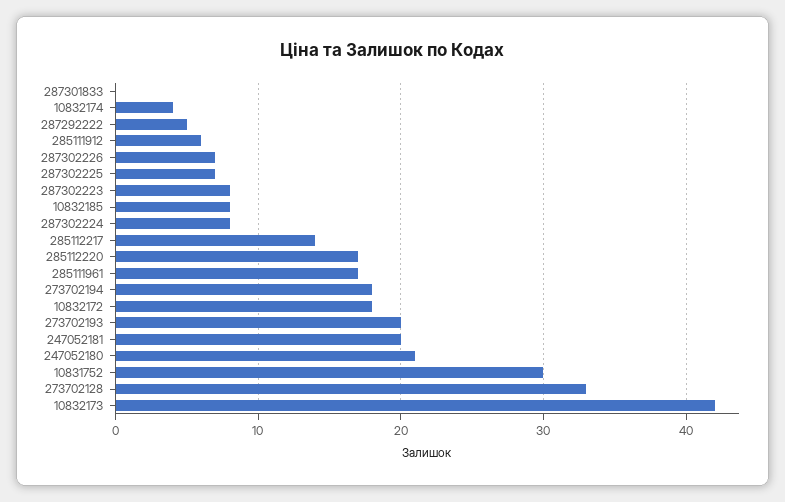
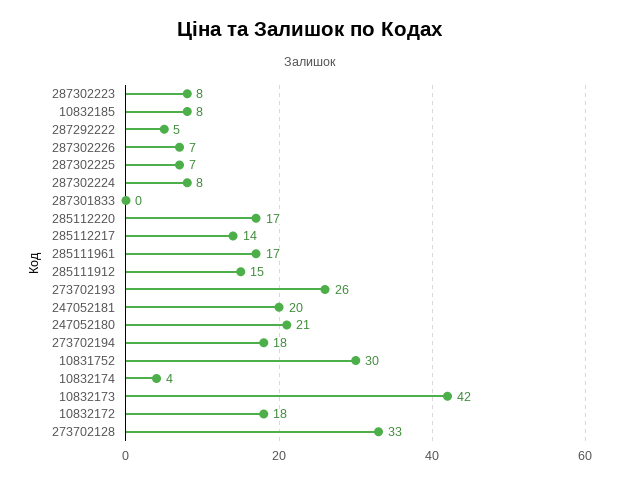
  {
    "287301833": 0,
    "10832174": 4,
    "287292222": 5,
-   "285111912": 6,
+   "285111912": 15,
    "287302226": 7,
    "287302225": 7,
    "287302223": 8,
    "10832185": 8,
    "287302224": 8,
    "285112217": 14,
    "285112220": 17,
    "285111961": 17,
    "273702194": 18,
    "10832172": 18,
-   "273702193": 20,
+   "273702193": 26,
    "247052181": 20,
    "247052180": 21,
    "10831752": 30,
    "273702128": 33,
    "10832173": 42
  }

